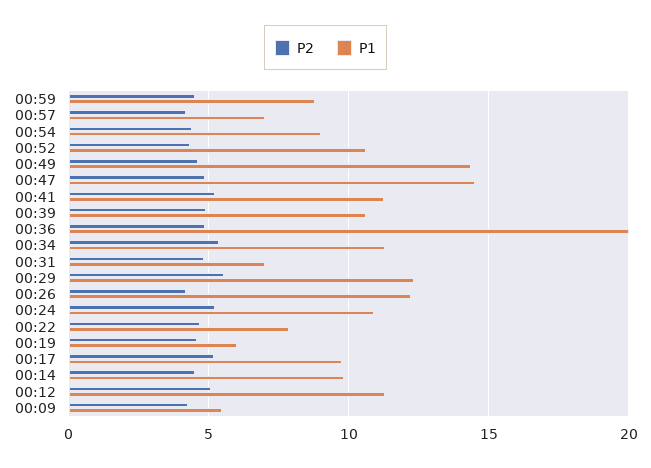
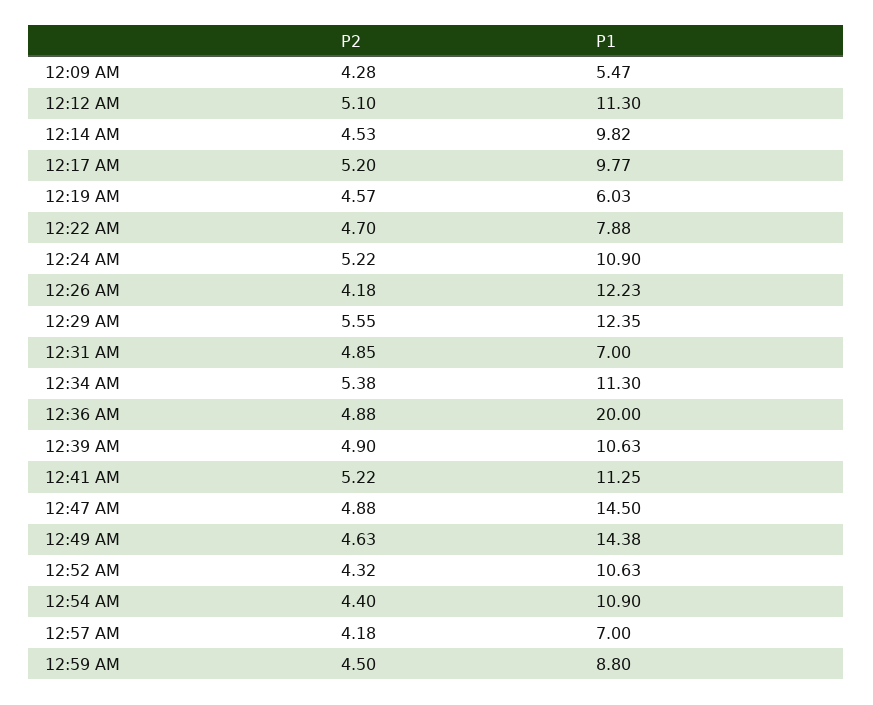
  {
    "P2": {
      "00:59": 4.5,
      "00:57": 4.18,
      "00:54": 4.4,
      "00:52": 4.32,
      "00:49": 4.63,
      "00:47": 4.88,
      "00:41": 5.22,
      "00:39": 4.9,
      "00:36": 4.88,
      "00:34": 5.38,
      "00:31": 4.85,
      "00:29": 5.55,
      "00:26": 4.18,
      "00:24": 5.22,
      "00:22": 4.7,
      "00:19": 4.57,
      "00:17": 5.2,
      "00:14": 4.53,
      "00:12": 5.1,
      "00:09": 4.28
    },
    "P1": {
      "00:59": 8.8,
      "00:57": 7,
-     "00:54": 9,
+     "00:54": 10.9,
      "00:52": 10.63,
      "00:49": 14.38,
      "00:47": 14.5,
      "00:41": 11.25,
      "00:39": 10.63,
      "00:36": 20,
      "00:34": 11.3,
      "00:31": 7,
      "00:29": 12.35,
      "00:26": 12.23,
      "00:24": 10.9,
      "00:22": 7.88,
      "00:19": 6.03,
      "00:17": 9.77,
      "00:14": 9.82,
      "00:12": 11.3,
      "00:09": 5.47
    }
  }

